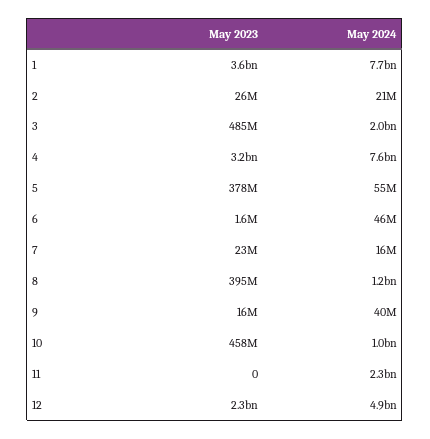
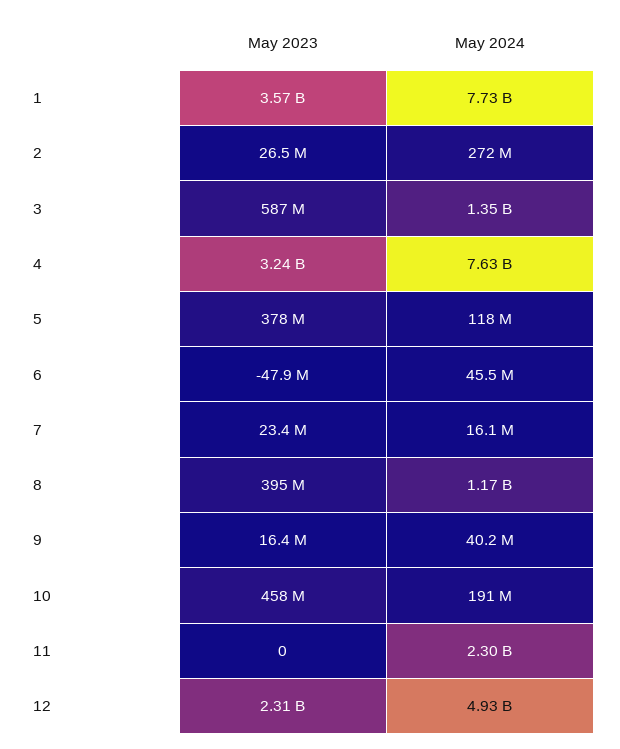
  {
    "May 2023": {
      "1": 3570000000,
      "2": 26500000,
-     "3": 485000000,
+     "3": 587000000,
      "4": 3240000000,
      "5": 378000000,
-     "6": 1600000,
+     "6": -47900000,
      "7": 23400000,
      "8": 395000000,
      "9": 16400000,
      "10": 458000000,
      "11": 0,
      "12": 2310000000
    },
    "May 2024": {
      "1": 7730000000,
-     "2": 21000000,
+     "2": 272000000,
-     "3": 2000000000,
+     "3": 1350000000,
      "4": 7630000000,
-     "5": 55000000,
+     "5": 118000000,
      "6": 45500000,
      "7": 16100000,
      "8": 1170000000,
      "9": 40200000,
-     "10": 1000000000,
+     "10": 191000000,
      "11": 2300000000,
      "12": 4930000000
    }
  }

